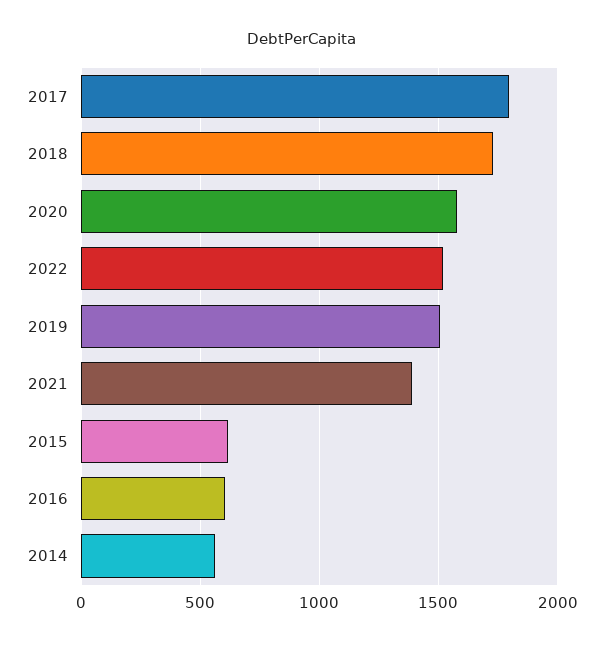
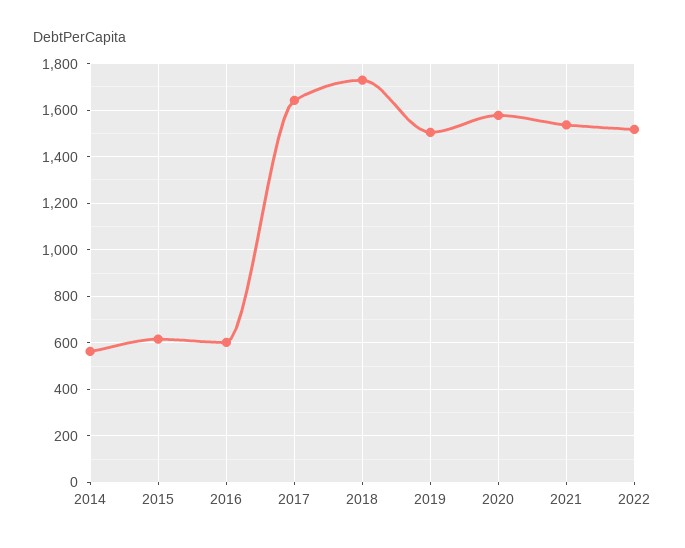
  {
-   "2017": 1800,
+   "2017": 1650,
    "2018": 1750,
    "2020": 1600,
    "2022": 1500,
    "2019": 1500,
-   "2021": 1400,
+   "2021": 1550,
    "2015": 600,
    "2016": 600,
    "2014": 550
  }

